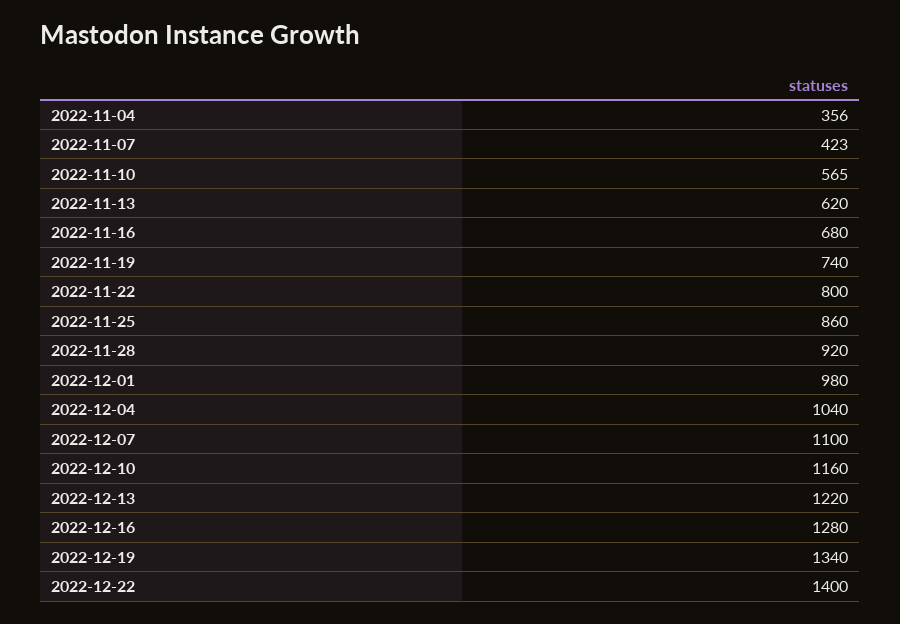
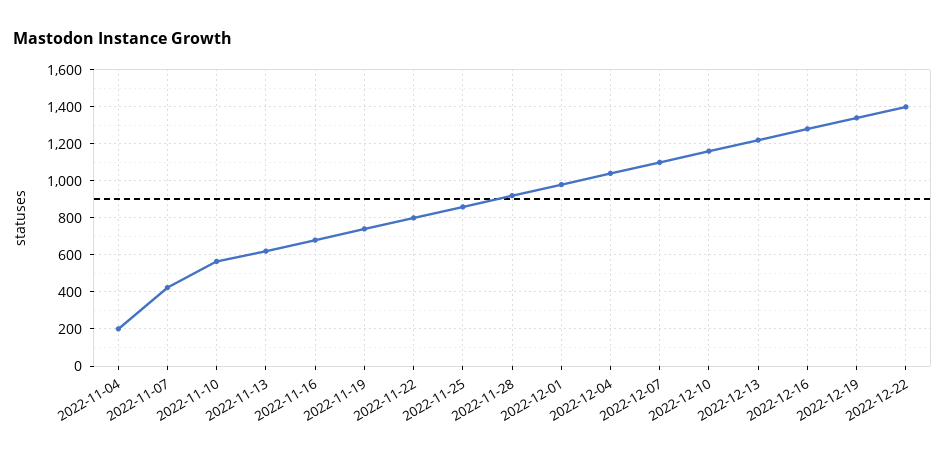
  {
-   "2022-11-04": 356,
+   "2022-11-04": 200,
    "2022-11-07": 423,
    "2022-11-10": 565,
    "2022-11-13": 620,
    "2022-11-16": 680,
    "2022-11-19": 740,
    "2022-11-22": 800,
    "2022-11-25": 860,
    "2022-11-28": 920,
    "2022-12-01": 980,
    "2022-12-04": 1040,
    "2022-12-07": 1100,
    "2022-12-10": 1160,
    "2022-12-13": 1220,
    "2022-12-16": 1280,
    "2022-12-19": 1340,
    "2022-12-22": 1400
  }

